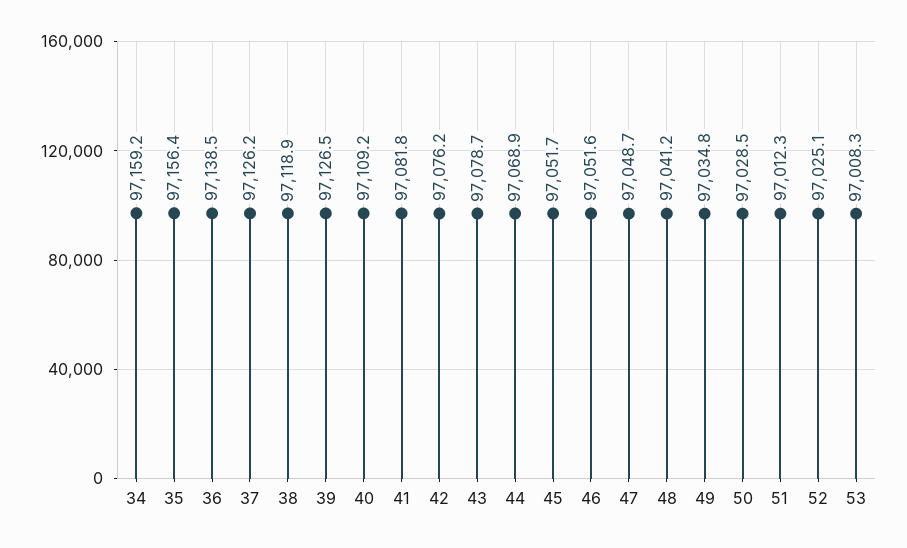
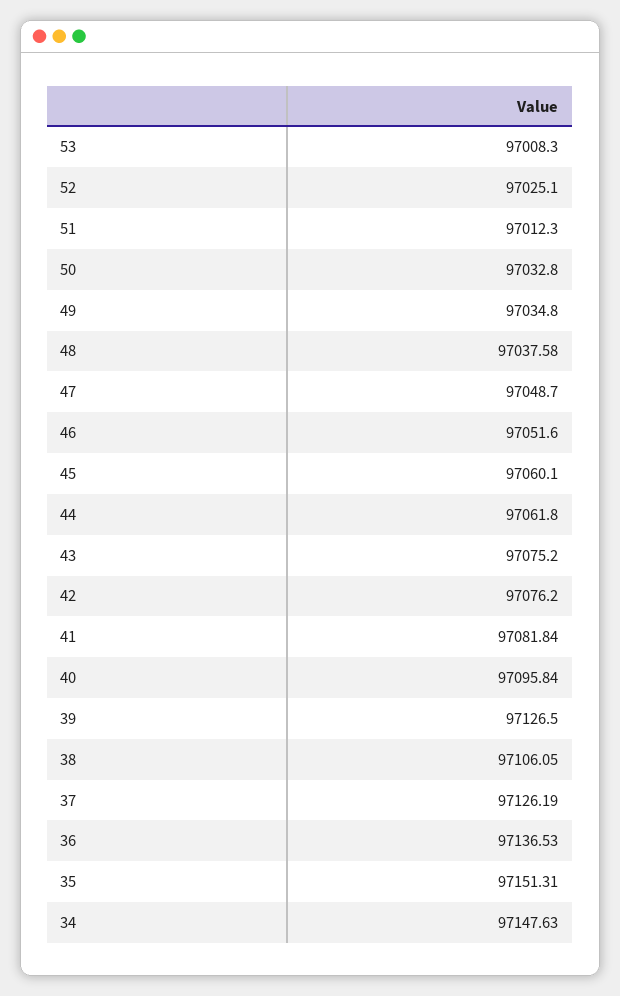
  {
-   "34": 97159.2,
+   "34": 97147.63,
-   "35": 97156.4,
+   "35": 97151.31,
-   "36": 97138.5,
+   "36": 97136.53,
    "37": 97126.19,
-   "38": 97118.9,
+   "38": 97106.05,
    "39": 97126.5,
-   "40": 97109.2,
+   "40": 97095.84,
    "41": 97081.84,
    "42": 97076.2,
-   "43": 97078.7,
+   "43": 97075.2,
-   "44": 97068.9,
+   "44": 97061.8,
-   "45": 97051.7,
+   "45": 97060.1,
    "46": 97051.6,
    "47": 97048.7,
-   "48": 97041.2,
+   "48": 97037.58,
    "49": 97034.8,
-   "50": 97028.5,
+   "50": 97032.8,
    "51": 97012.3,
    "52": 97025.1,
    "53": 97008.3
  }

